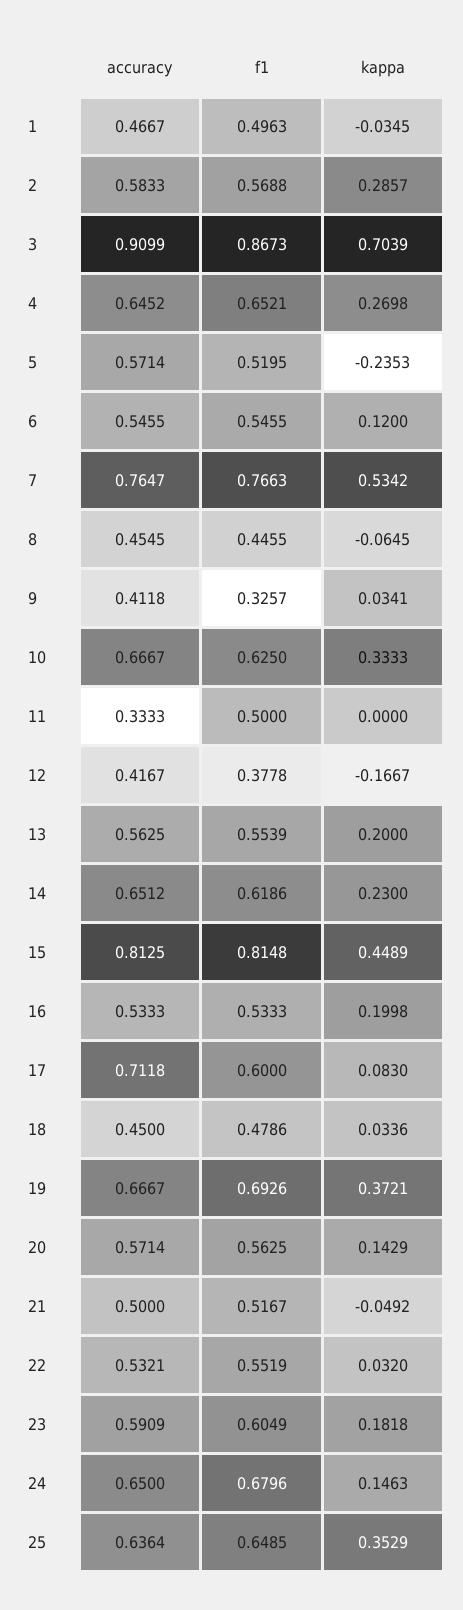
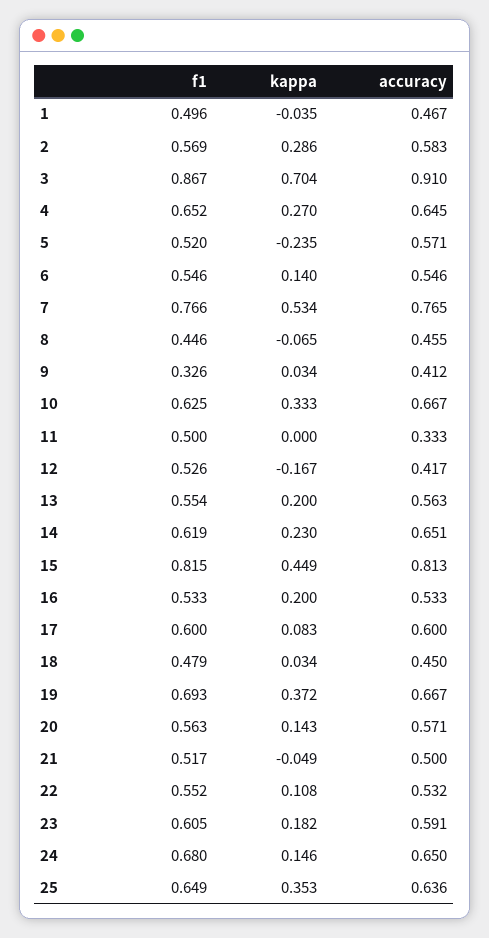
  {
    "accuracy": {
      "1": 0.4667,
      "2": 0.5833,
      "3": 0.9099,
      "4": 0.6452,
      "5": 0.5714,
      "6": 0.5455,
      "7": 0.7647,
      "8": 0.4545,
      "9": 0.4118,
      "10": 0.6667,
      "11": 0.3333,
      "12": 0.4167,
      "13": 0.5625,
      "14": 0.6512,
      "15": 0.8125,
      "16": 0.5333,
-     "17": 0.7118,
+     "17": 0.6,
      "18": 0.45,
      "19": 0.6667,
      "20": 0.5714,
      "21": 0.5,
      "22": 0.5321,
      "23": 0.5909,
      "24": 0.65,
      "25": 0.6364
    },
    "f1": {
      "1": 0.4963,
      "2": 0.5688,
      "3": 0.8673,
      "4": 0.6521,
      "5": 0.5195,
      "6": 0.5455,
      "7": 0.7663,
      "8": 0.4455,
      "9": 0.3257,
      "10": 0.625,
      "11": 0.5,
-     "12": 0.3778,
+     "12": 0.526,
      "13": 0.5539,
      "14": 0.6186,
      "15": 0.8148,
      "16": 0.5333,
      "17": 0.6,
      "18": 0.4786,
      "19": 0.6926,
      "20": 0.5625,
      "21": 0.5167,
      "22": 0.5519,
      "23": 0.6049,
      "24": 0.6796,
      "25": 0.6485
    },
    "kappa": {
      "1": -0.0345,
      "2": 0.2857,
      "3": 0.7039,
      "4": 0.2698,
      "5": -0.2353,
-     "6": 0.12,
+     "6": 0.14,
      "7": 0.5342,
      "8": -0.0645,
      "9": 0.0341,
      "10": 0.3333,
      "11": 0,
      "12": -0.1667,
      "13": 0.2,
      "14": 0.23,
      "15": 0.4489,
      "16": 0.1998,
      "17": 0.083,
      "18": 0.0336,
      "19": 0.3721,
      "20": 0.1429,
      "21": -0.0492,
-     "22": 0.032,
+     "22": 0.108,
      "23": 0.1818,
      "24": 0.1463,
      "25": 0.3529
    }
  }

